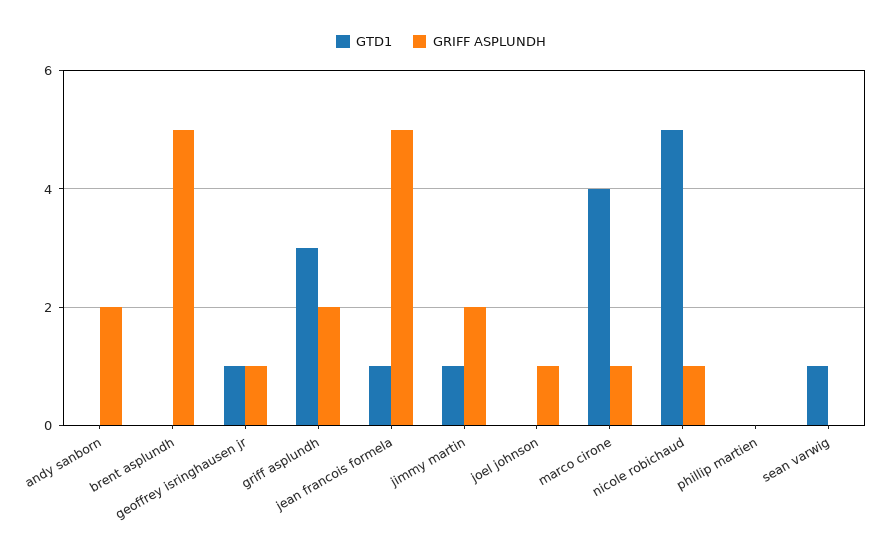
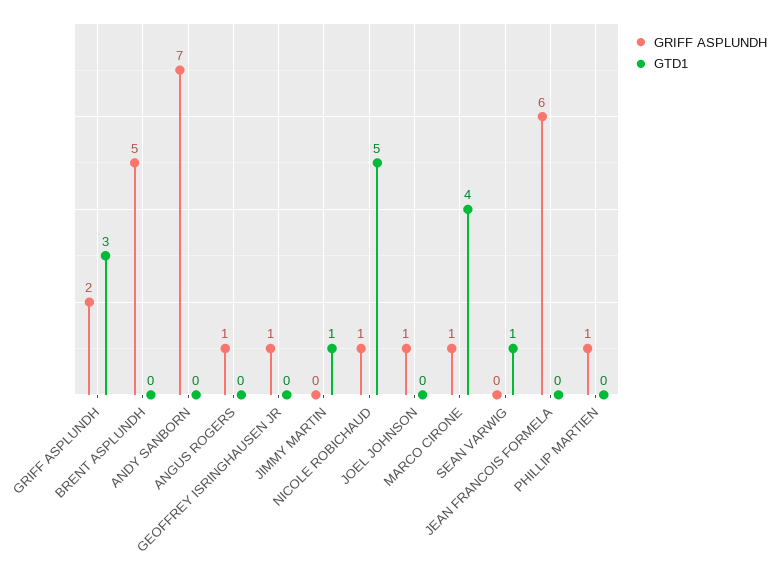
  {
    "GTD1": {
      "andy sanborn": 0,
      "brent asplundh": 0,
-     "geoffrey isringhausen jr": 1,
+     "geoffrey isringhausen jr": 0,
      "griff asplundh": 3,
-     "jean francois formela": 1,
+     "jean francois formela": 0,
      "jimmy martin": 1,
      "joel johnson": 0,
      "marco cirone": 4,
      "nicole robichaud": 5,
      "phillip martien": 0,
-     "sean varwig": 1
+     "sean varwig": 1,
+     "ANGUS ROGERS": 0
    },
    "GRIFF ASPLUNDH": {
-     "andy sanborn": 2,
+     "andy sanborn": 7,
      "brent asplundh": 5,
      "geoffrey isringhausen jr": 1,
      "griff asplundh": 2,
-     "jean francois formela": 5,
+     "jean francois formela": 6,
-     "jimmy martin": 2,
+     "jimmy martin": 0,
      "joel johnson": 1,
      "marco cirone": 1,
      "nicole robichaud": 1,
-     "phillip martien": 0,
+     "phillip martien": 1,
-     "sean varwig": 0
+     "sean varwig": 0,
+     "ANGUS ROGERS": 1
    }
  }

